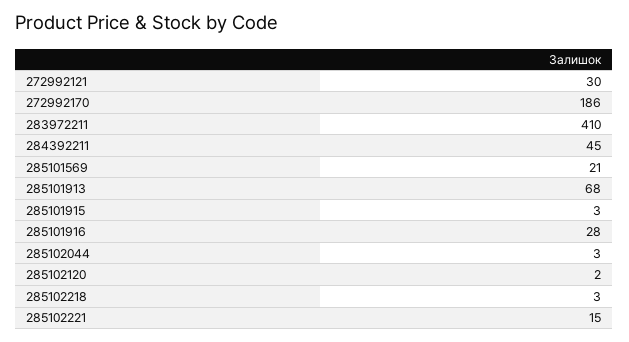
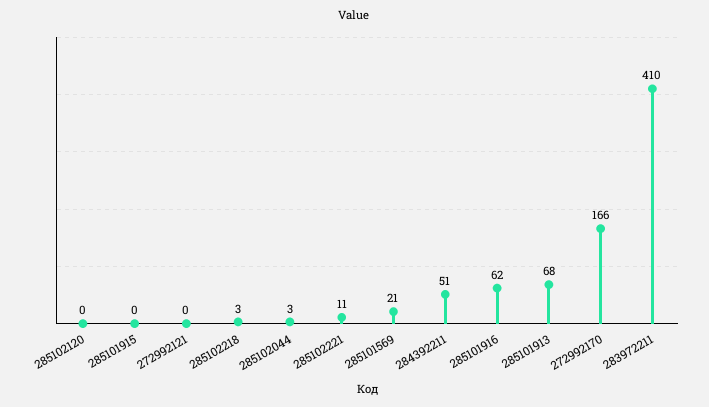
  {
-   "272992121": 30,
+   "272992121": 0,
-   "272992170": 186,
+   "272992170": 166,
    "283972211": 410,
-   "284392211": 45,
+   "284392211": 51,
    "285101569": 21,
    "285101913": 68,
-   "285101915": 3,
+   "285101915": 0,
-   "285101916": 28,
+   "285101916": 62,
    "285102044": 3,
-   "285102120": 2,
+   "285102120": 0,
    "285102218": 3,
-   "285102221": 15
+   "285102221": 11
  }

